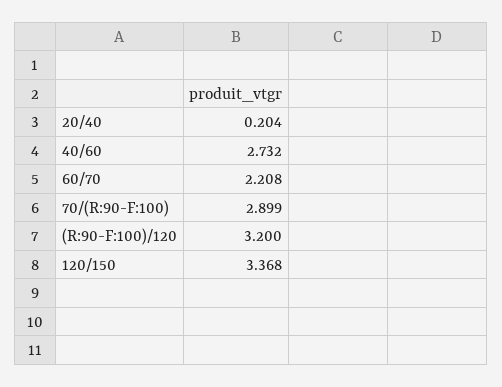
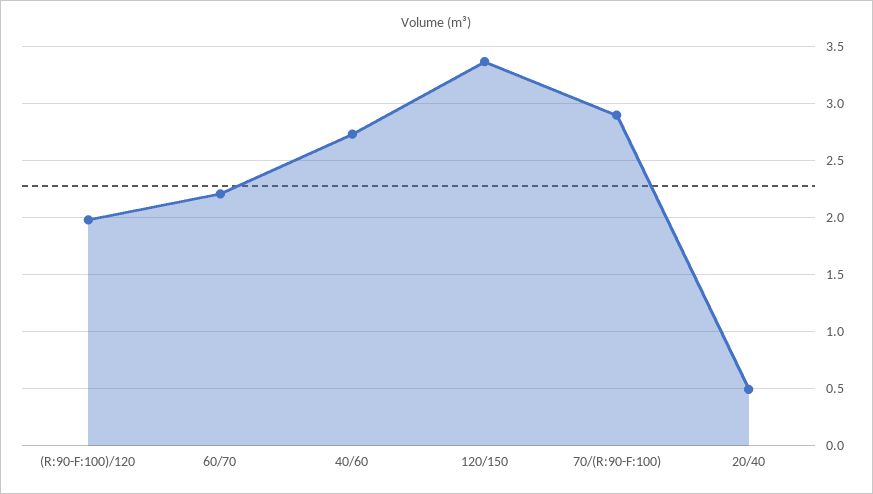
  {
-   "20/40": 0.204,
+   "20/40": 0.5,
    "40/60": 2.732,
    "60/70": 2.208,
    "70/(R:90-F:100)": 2.899,
-   "(R:90-F:100)/120": 3.2,
+   "(R:90-F:100)/120": 2,
    "120/150": 3.368
  }

